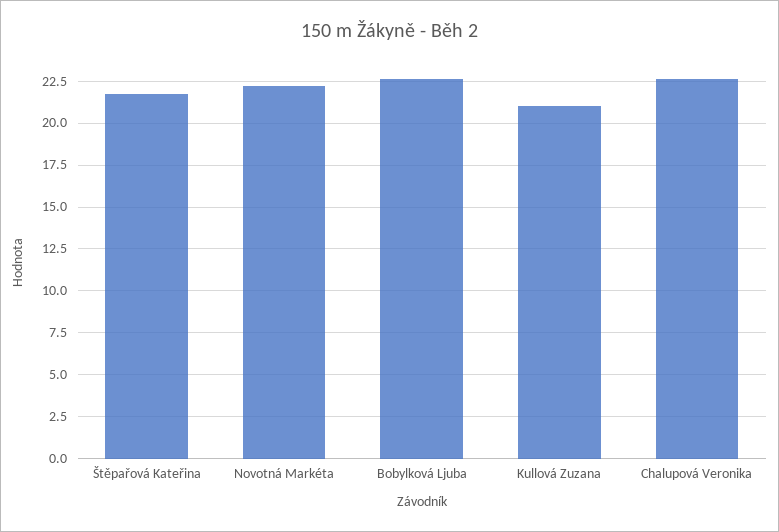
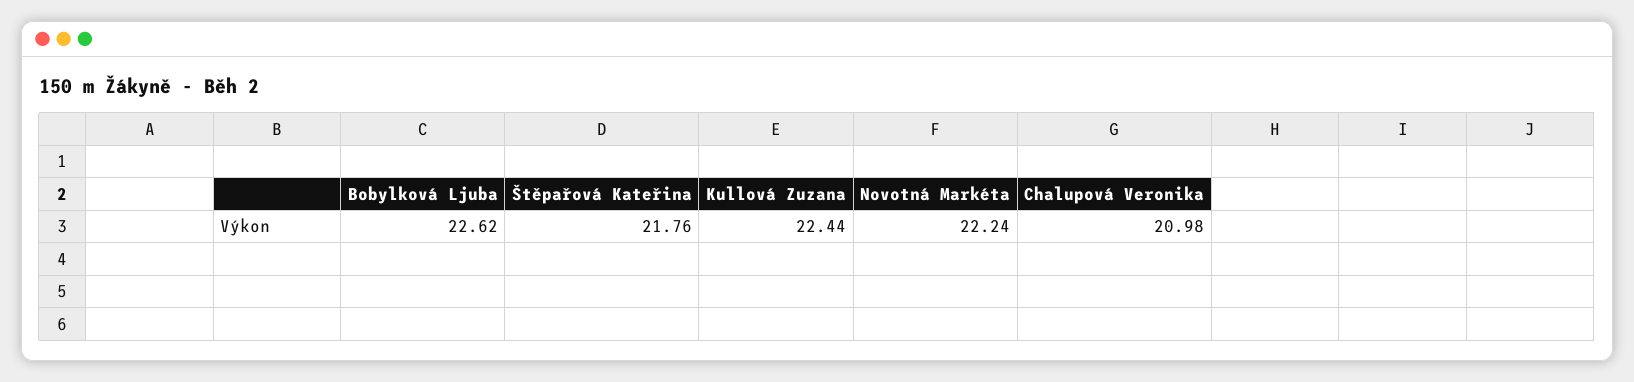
  {
    "Štěpařová Kateřina": 21.76,
    "Novotná Markéta": 22.24,
    "Bobylková Ljuba": 22.62,
-   "Kullová Zuzana": 21,
+   "Kullová Zuzana": 22.44,
-   "Chalupová Veronika": 22.5
+   "Chalupová Veronika": 20.98
  }

